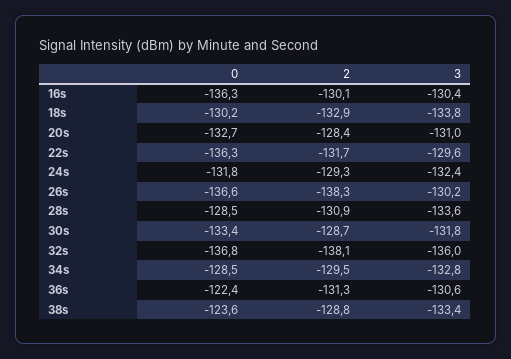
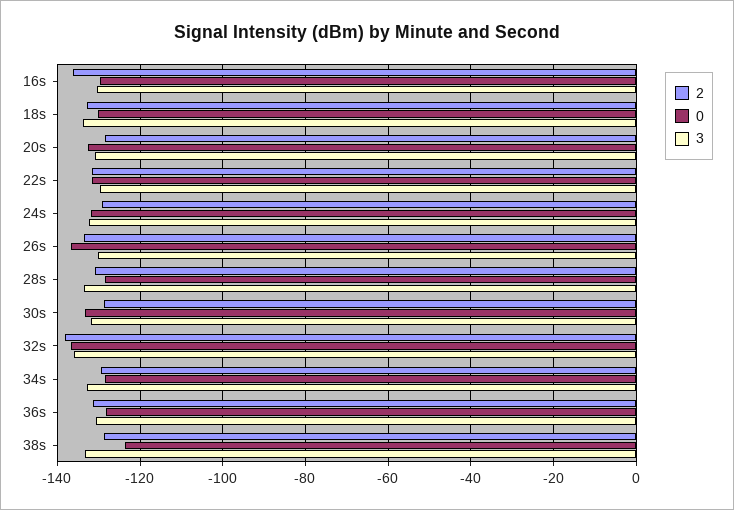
  {
    "0": {
-     "16s": -136.3,
+     "16s": -130,
      "18s": -130.2,
      "20s": -132.7,
-     "22s": -136.3,
+     "22s": -132,
      "24s": -131.8,
      "26s": -136.6,
      "28s": -128.5,
      "30s": -133.4,
      "32s": -136.8,
      "34s": -128.5,
-     "36s": -122.4,
+     "36s": -128,
      "38s": -123.6
    },
    "2": {
-     "16s": -130.1,
+     "16s": -136,
      "18s": -132.9,
      "20s": -128.4,
      "22s": -131.7,
      "24s": -129.3,
-     "26s": -138.3,
+     "26s": -134,
      "28s": -130.9,
      "30s": -128.7,
      "32s": -138.1,
      "34s": -129.5,
      "36s": -131.3,
      "38s": -128.8
    },
    "3": {
      "16s": -130.4,
      "18s": -133.8,
      "20s": -131,
      "22s": -129.6,
      "24s": -132.4,
      "26s": -130.2,
      "28s": -133.6,
      "30s": -131.8,
      "32s": -136,
      "34s": -132.8,
      "36s": -130.6,
      "38s": -133.4
    }
  }

